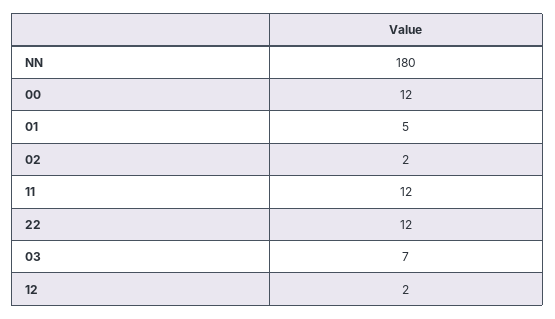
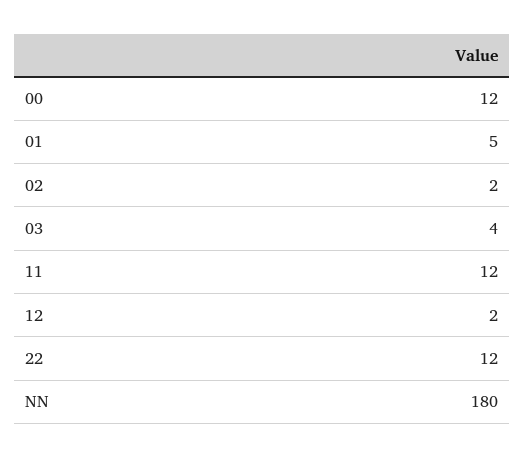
  {
    "NN": 180,
    "00": 12,
    "01": 5,
    "02": 2,
    "11": 12,
    "22": 12,
-   "03": 7,
+   "03": 4,
    "12": 2
  }

